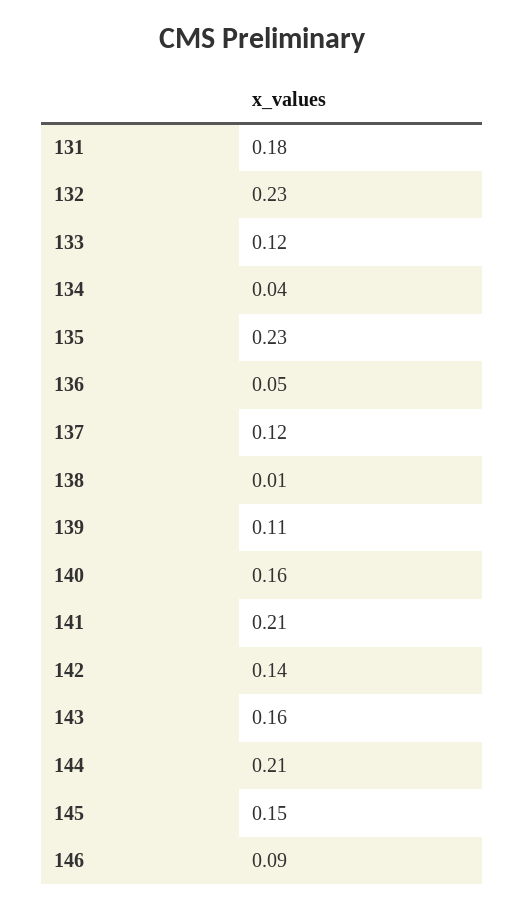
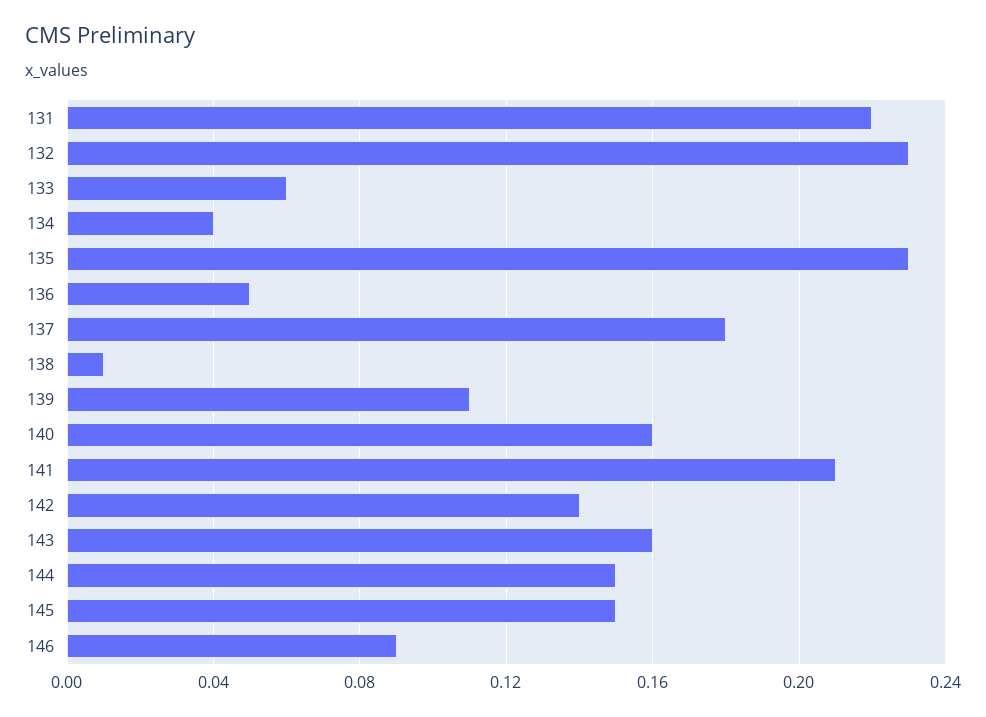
  {
-   "131": 0.18,
+   "131": 0.22,
    "132": 0.23,
-   "133": 0.12,
+   "133": 0.06,
    "134": 0.04,
    "135": 0.23,
    "136": 0.05,
-   "137": 0.12,
+   "137": 0.18,
    "138": 0.01,
    "139": 0.11,
    "140": 0.16,
    "141": 0.21,
    "142": 0.14,
    "143": 0.16,
-   "144": 0.21,
+   "144": 0.15,
    "145": 0.15,
    "146": 0.09
  }

